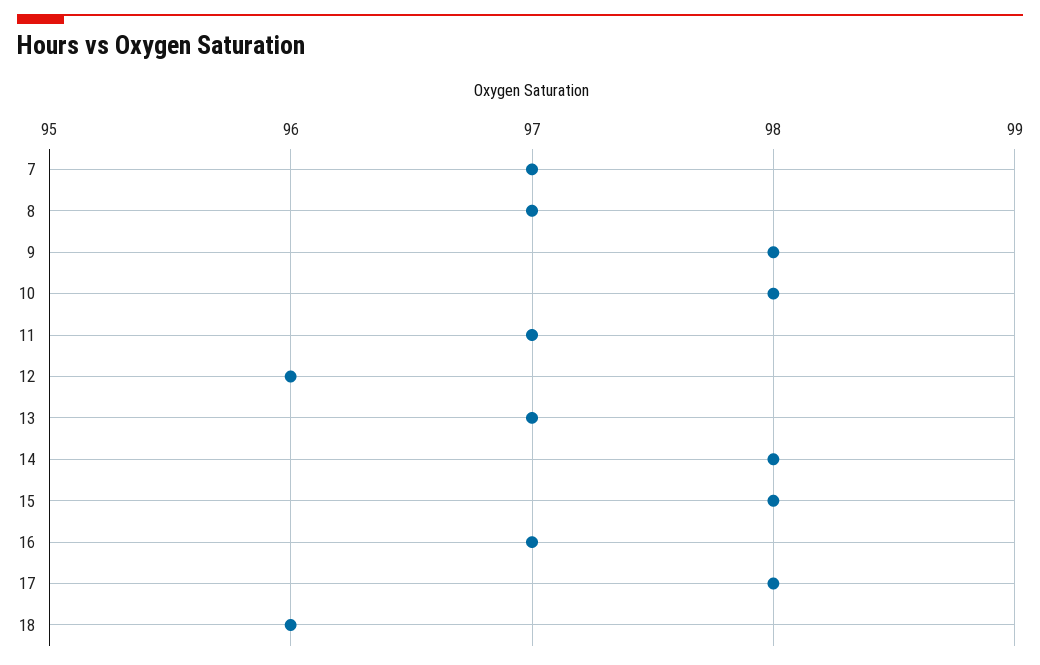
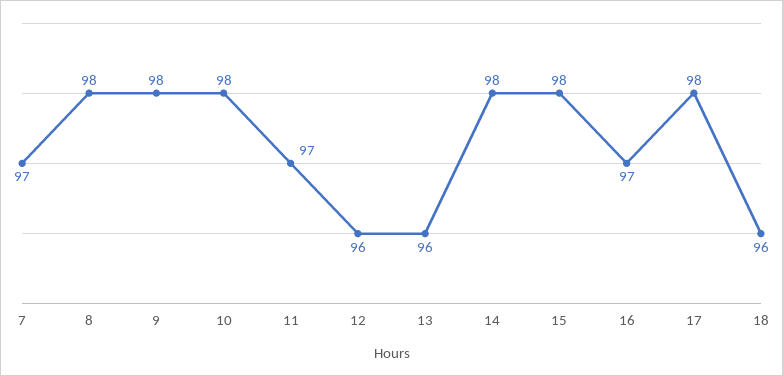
  {
    "7": 97,
-   "8": 97,
+   "8": 98,
    "9": 98,
    "10": 98,
    "11": 97,
    "12": 96,
-   "13": 97,
+   "13": 96,
    "14": 98,
    "15": 98,
    "16": 97,
    "17": 98,
    "18": 96
  }

